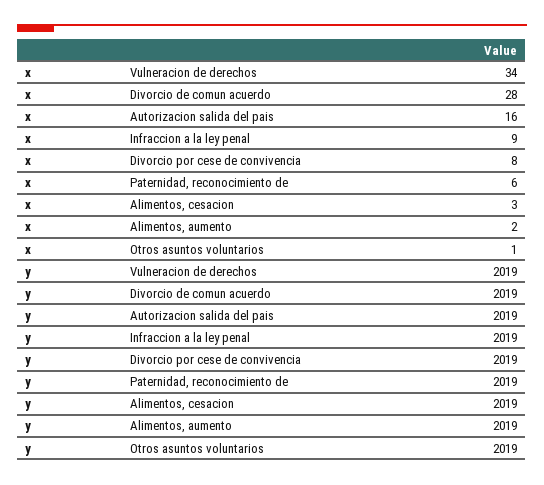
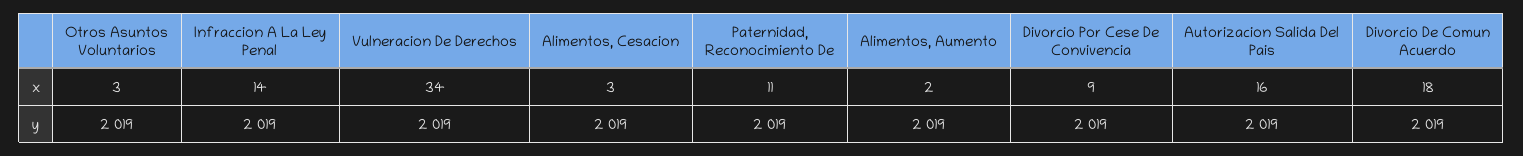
  {
    "x": {
      "Vulneracion de derechos": 34,
-     "Divorcio de comun acuerdo": 28,
+     "Divorcio de comun acuerdo": 18,
      "Autorizacion salida del pais": 16,
-     "Infraccion a la ley penal": 9,
+     "Infraccion a la ley penal": 14,
-     "Divorcio por cese de convivencia": 8,
+     "Divorcio por cese de convivencia": 9,
-     "Paternidad, reconocimiento de": 6,
+     "Paternidad, reconocimiento de": 11,
      "Alimentos, cesacion": 3,
      "Alimentos, aumento": 2,
-     "Otros asuntos voluntarios": 1
+     "Otros asuntos voluntarios": 3
    },
    "y": {
      "Vulneracion de derechos": 2019,
      "Divorcio de comun acuerdo": 2019,
      "Autorizacion salida del pais": 2019,
      "Infraccion a la ley penal": 2019,
      "Divorcio por cese de convivencia": 2019,
      "Paternidad, reconocimiento de": 2019,
      "Alimentos, cesacion": 2019,
      "Alimentos, aumento": 2019,
      "Otros asuntos voluntarios": 2019
    }
  }

